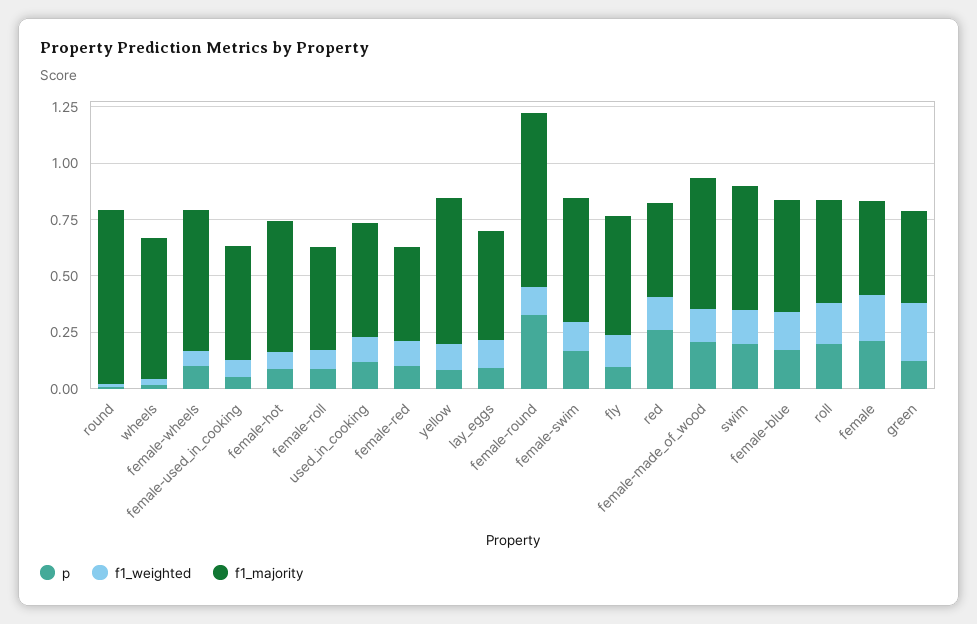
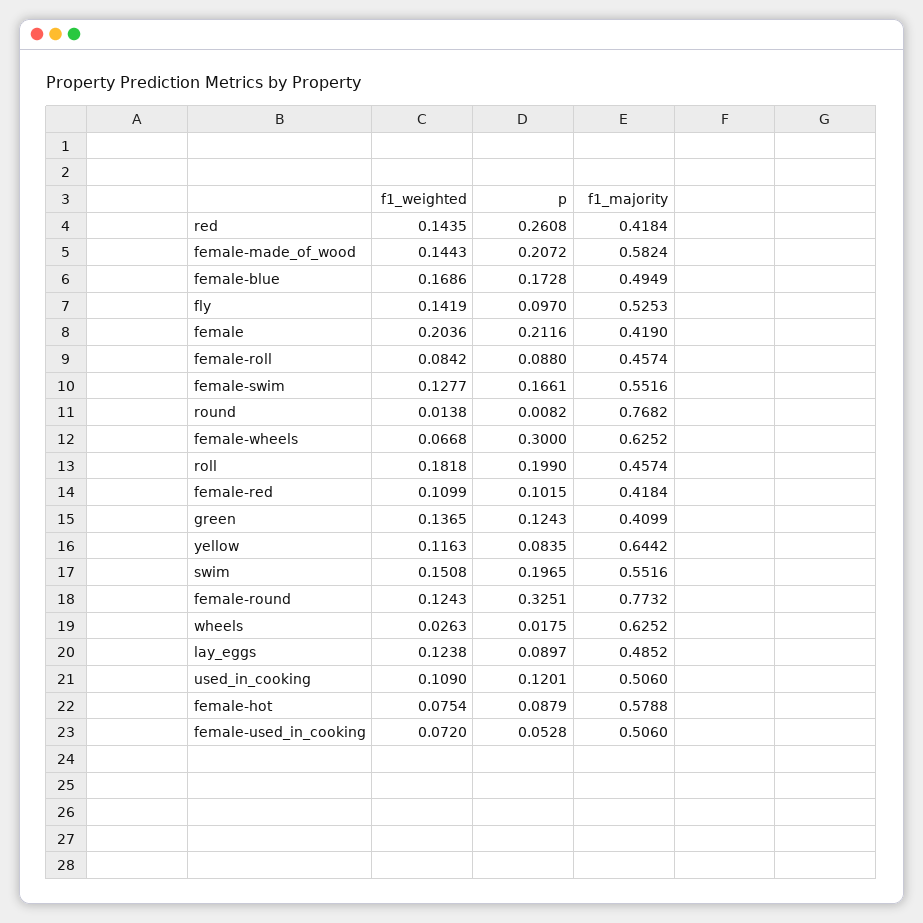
  {
    "p": {
      "round": 0.0082,
      "wheels": 0.0175,
-     "female-wheels": 0.1,
+     "female-wheels": 0.3,
      "female-used_in_cooking": 0.0528,
      "female-hot": 0.0879,
      "female-roll": 0.088,
      "used_in_cooking": 0.1201,
      "female-red": 0.1015,
      "yellow": 0.0835,
      "lay_eggs": 0.0897,
      "female-round": 0.3251,
      "female-swim": 0.1661,
      "fly": 0.097,
      "red": 0.2608,
      "female-made_of_wood": 0.2072,
      "swim": 0.1965,
      "female-blue": 0.1728,
      "roll": 0.199,
      "female": 0.2116,
      "green": 0.1243
    },
    "f1_weighted": {
      "round": 0.0138,
      "wheels": 0.0263,
      "female-wheels": 0.0668,
      "female-used_in_cooking": 0.072,
      "female-hot": 0.0754,
      "female-roll": 0.0842,
      "used_in_cooking": 0.109,
      "female-red": 0.1099,
      "yellow": 0.1163,
      "lay_eggs": 0.1238,
      "female-round": 0.1243,
      "female-swim": 0.1277,
      "fly": 0.1419,
      "red": 0.1435,
      "female-made_of_wood": 0.1443,
      "swim": 0.1508,
      "female-blue": 0.1686,
      "roll": 0.1818,
      "female": 0.2036,
-     "green": 0.25
+     "green": 0.1365
    },
    "f1_majority": {
      "round": 0.7682,
      "wheels": 0.6252,
      "female-wheels": 0.6252,
      "female-used_in_cooking": 0.506,
      "female-hot": 0.5788,
      "female-roll": 0.4574,
      "used_in_cooking": 0.506,
      "female-red": 0.4184,
      "yellow": 0.6442,
      "lay_eggs": 0.4852,
      "female-round": 0.7732,
      "female-swim": 0.5516,
      "fly": 0.5253,
      "red": 0.4184,
      "female-made_of_wood": 0.5824,
      "swim": 0.5516,
      "female-blue": 0.4949,
      "roll": 0.4574,
      "female": 0.419,
      "green": 0.4099
    }
  }

